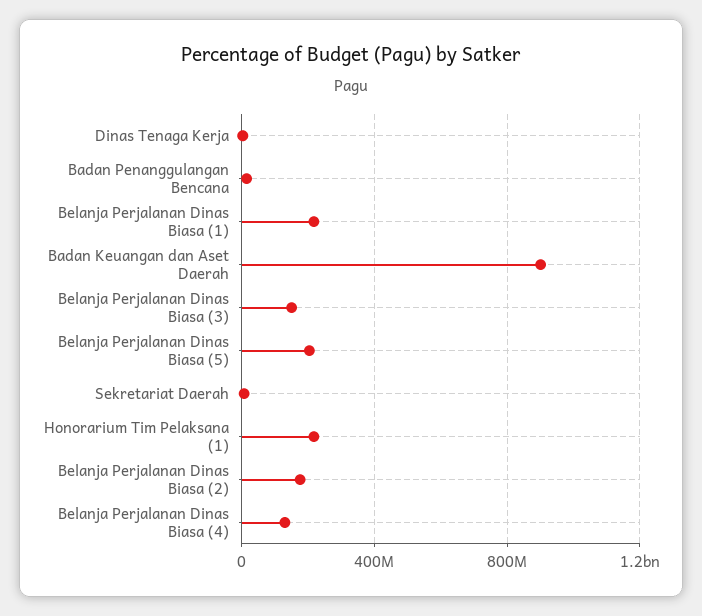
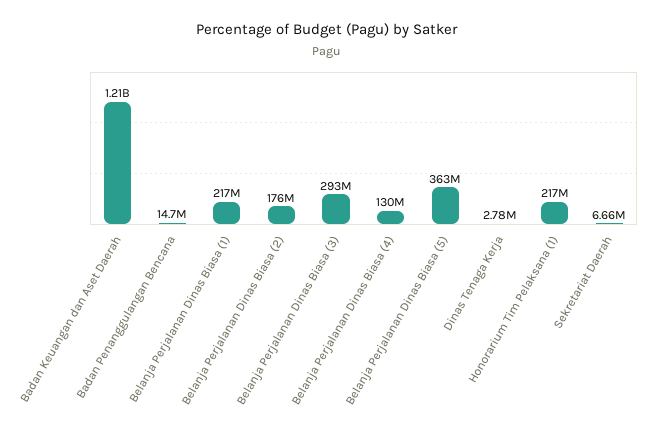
  {
    "Dinas Tenaga Kerja": 2780000,
    "Badan Penanggulangan Bencana": 14700000,
    "Belanja Perjalanan Dinas Biasa (1)": 217000000,
-   "Badan Keuangan dan Aset Daerah": 900000000,
+   "Badan Keuangan dan Aset Daerah": 1210000000,
-   "Belanja Perjalanan Dinas Biasa (3)": 150000000,
+   "Belanja Perjalanan Dinas Biasa (3)": 293000000,
-   "Belanja Perjalanan Dinas Biasa (5)": 200000000,
+   "Belanja Perjalanan Dinas Biasa (5)": 363000000,
    "Sekretariat Daerah": 6660000,
    "Honorarium Tim Pelaksana (1)": 217000000,
    "Belanja Perjalanan Dinas Biasa (2)": 176000000,
    "Belanja Perjalanan Dinas Biasa (4)": 130000000
  }

